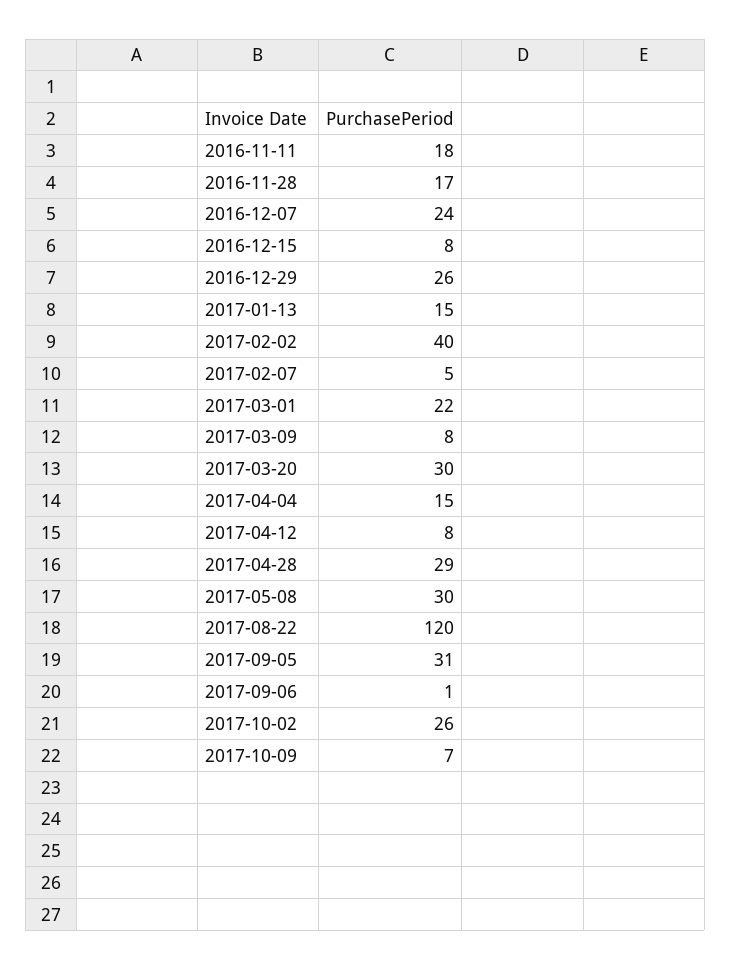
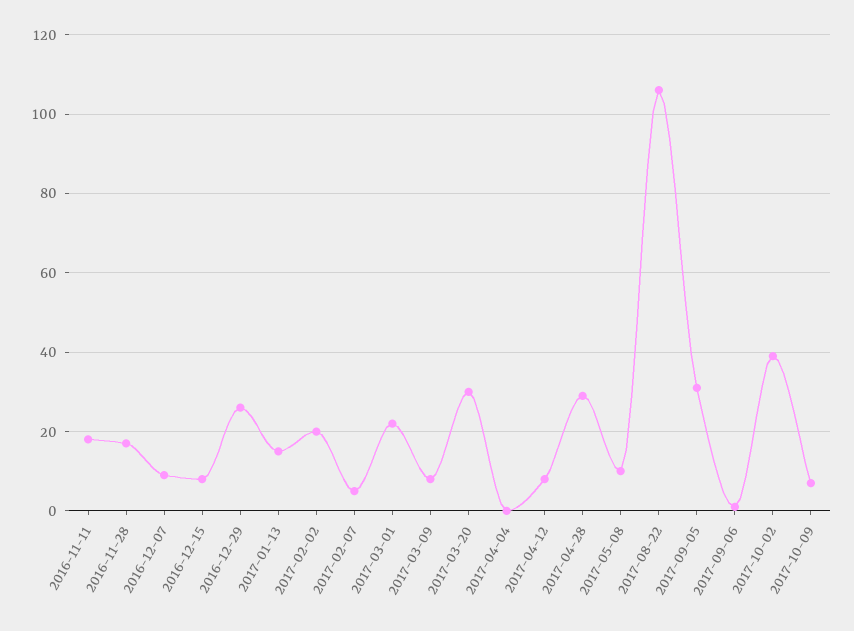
  {
    "2016-11-11": 18,
    "2016-11-28": 17,
-   "2016-12-07": 24,
+   "2016-12-07": 10,
    "2016-12-15": 8,
    "2016-12-29": 26,
    "2017-01-13": 15,
-   "2017-02-02": 40,
+   "2017-02-02": 20,
    "2017-02-07": 5,
    "2017-03-01": 22,
    "2017-03-09": 8,
    "2017-03-20": 30,
-   "2017-04-04": 15,
+   "2017-04-04": 0,
    "2017-04-12": 8,
    "2017-04-28": 29,
-   "2017-05-08": 30,
+   "2017-05-08": 10,
-   "2017-08-22": 120,
+   "2017-08-22": 105,
    "2017-09-05": 31,
    "2017-09-06": 1,
-   "2017-10-02": 26,
+   "2017-10-02": 40,
    "2017-10-09": 7
  }

